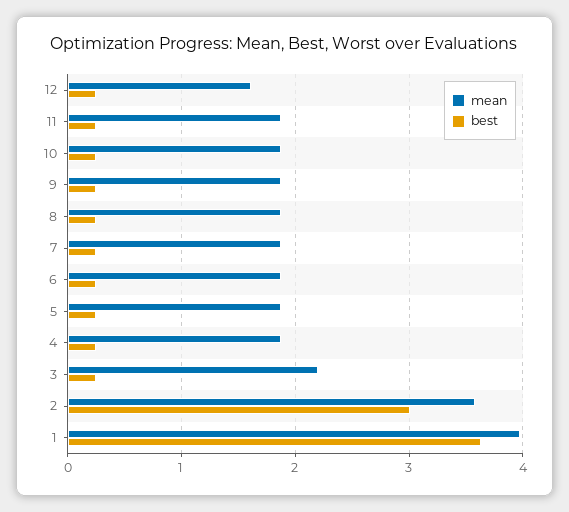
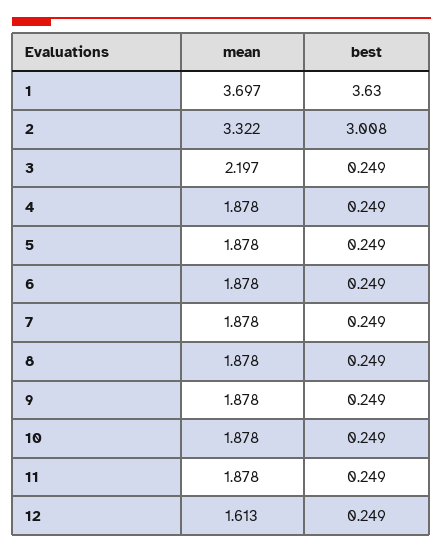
  {
    "mean": {
      "12": 1.613,
      "11": 1.878,
      "10": 1.878,
      "9": 1.878,
      "8": 1.878,
      "7": 1.878,
      "6": 1.878,
      "5": 1.878,
      "4": 1.878,
      "3": 2.197,
-     "2": 3.6,
+     "2": 3.322,
-     "1": 4
+     "1": 3.697
    },
    "best": {
      "12": 0.249,
      "11": 0.249,
      "10": 0.249,
      "9": 0.249,
      "8": 0.249,
      "7": 0.249,
      "6": 0.249,
      "5": 0.249,
      "4": 0.249,
      "3": 0.249,
      "2": 3.008,
      "1": 3.63
    }
  }

